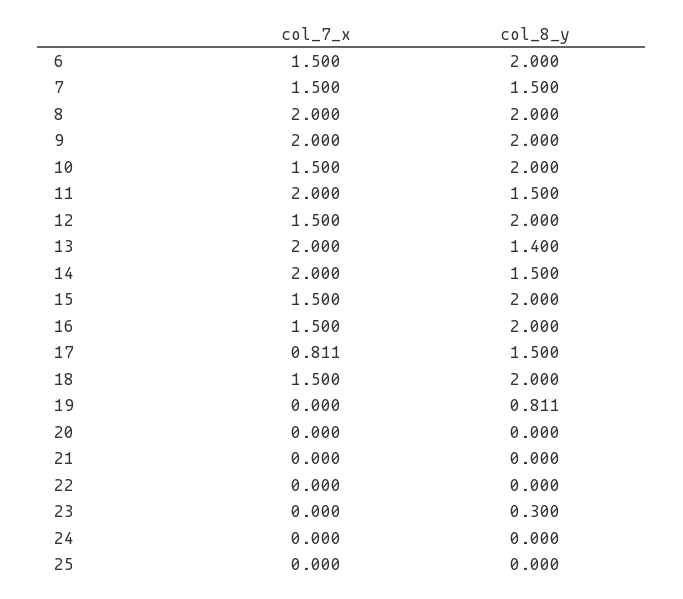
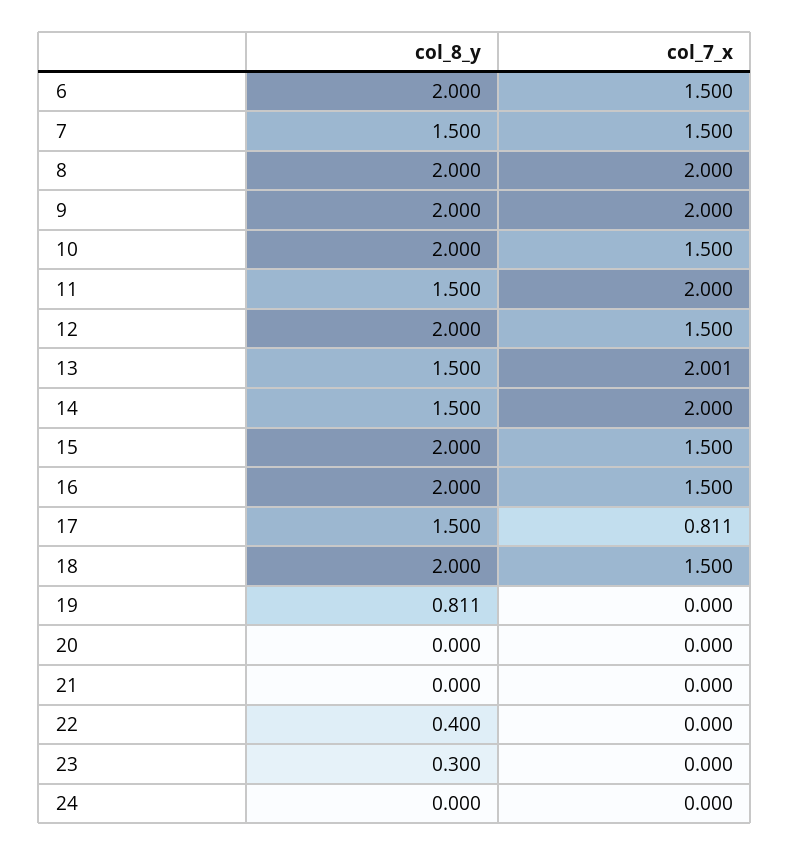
  {
    "col_7_x": {
      "6": 1.5,
      "7": 1.5,
      "8": 2,
      "9": 2,
      "10": 1.5,
      "11": 2,
      "12": 1.5,
-     "13": 2,
+     "13": 2.001,
      "14": 2,
      "15": 1.5,
      "16": 1.5,
      "17": 0.811,
      "18": 1.5,
      "19": 0,
      "20": 0,
      "21": 0,
      "22": 0,
      "23": 0,
-     "24": 0,
+     "24": 0
-     "25": 0
    },
    "col_8_y": {
      "6": 2,
      "7": 1.5,
      "8": 2,
      "9": 2,
      "10": 2,
      "11": 1.5,
      "12": 2,
-     "13": 1.4,
+     "13": 1.5,
      "14": 1.5,
      "15": 2,
      "16": 2,
      "17": 1.5,
      "18": 2,
      "19": 0.811,
      "20": 0,
      "21": 0,
-     "22": 0,
+     "22": 0.4,
      "23": 0.3,
-     "24": 0,
+     "24": 0
-     "25": 0
    }
  }

